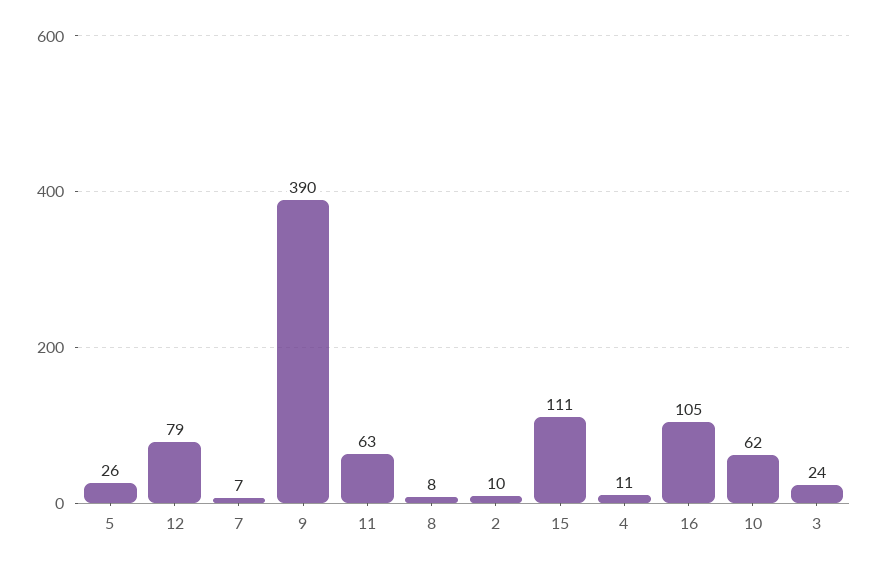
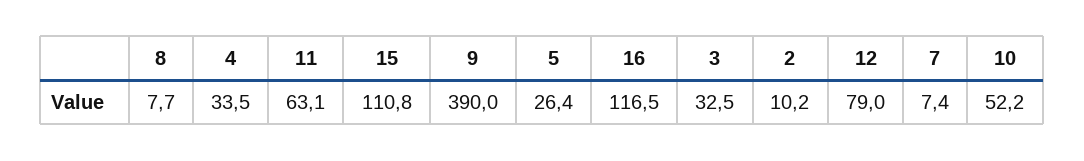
  {
    "5": 26.4,
    "12": 79,
    "7": 7.4,
    "9": 390,
    "11": 63.1,
    "8": 7.7,
    "2": 10.2,
    "15": 110.8,
-   "4": 11,
+   "4": 33.5,
-   "16": 105,
+   "16": 116.5,
-   "10": 62,
+   "10": 52.2,
-   "3": 24
+   "3": 32.5
  }

